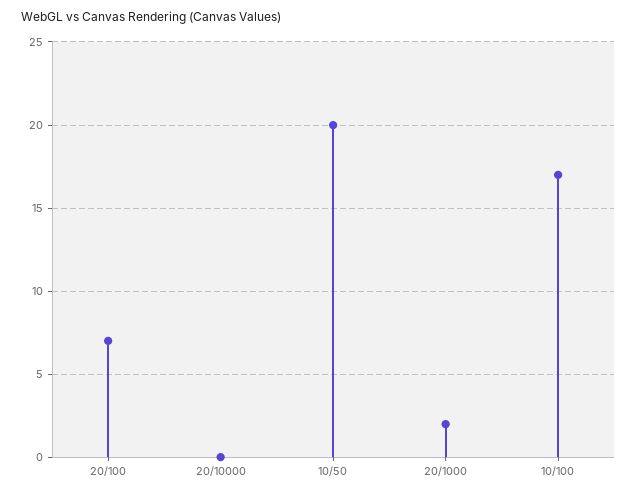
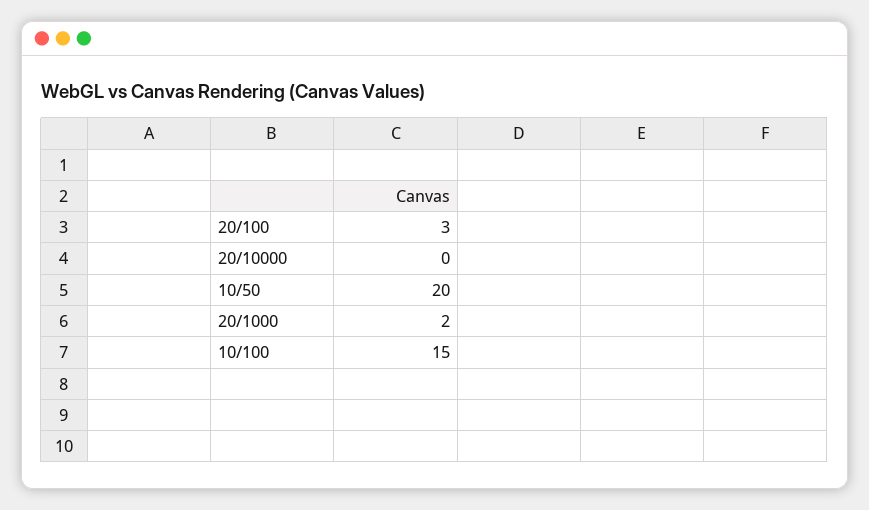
  {
-   "20/100": 7,
+   "20/100": 3,
    "20/10000": 0,
    "10/50": 20,
    "20/1000": 2,
-   "10/100": 17
+   "10/100": 15
  }

